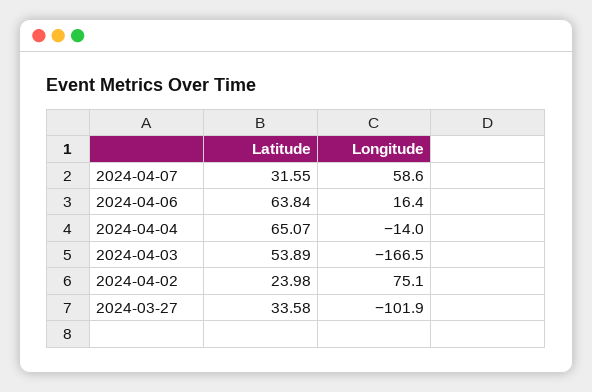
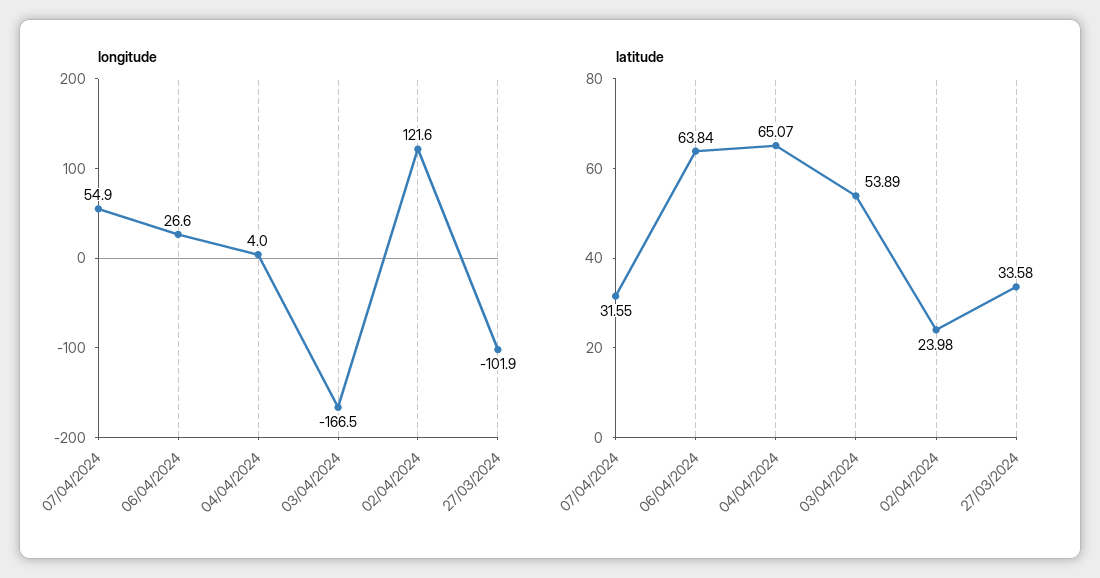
  {
    "Latitude": {
      "2024-04-07": 31.55,
      "2024-04-06": 63.84,
      "2024-04-04": 65.07,
      "2024-04-03": 53.89,
      "2024-04-02": 23.98,
      "2024-03-27": 33.58
    },
    "Longitude": {
-     "2024-04-07": 58.6,
+     "2024-04-07": 54.9,
-     "2024-04-06": 16.4,
+     "2024-04-06": 26.6,
-     "2024-04-04": -14,
+     "2024-04-04": 4,
      "2024-04-03": -166.5,
-     "2024-04-02": 75.1,
+     "2024-04-02": 121.6,
      "2024-03-27": -101.9
    }
  }

